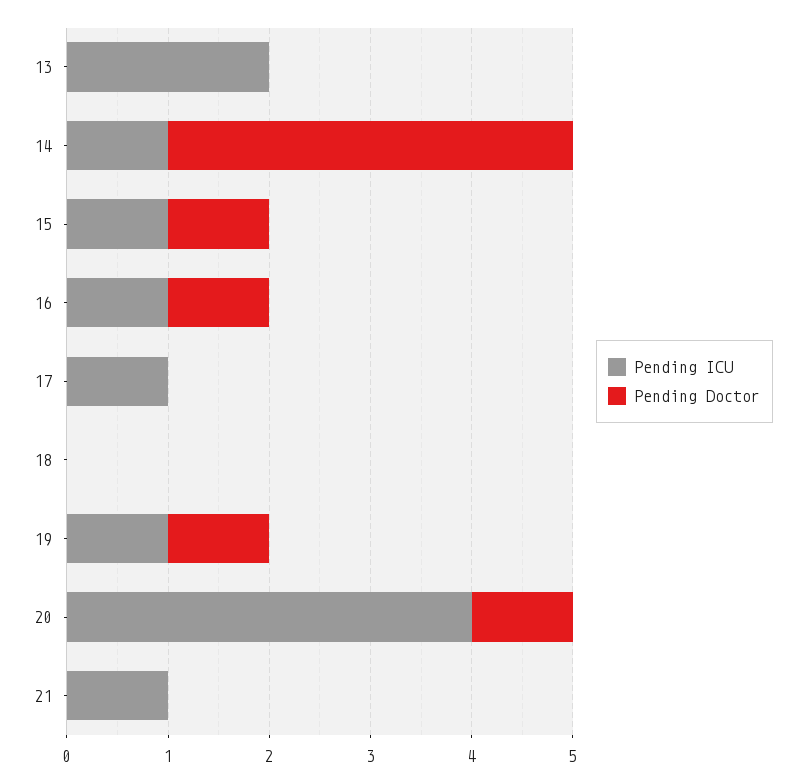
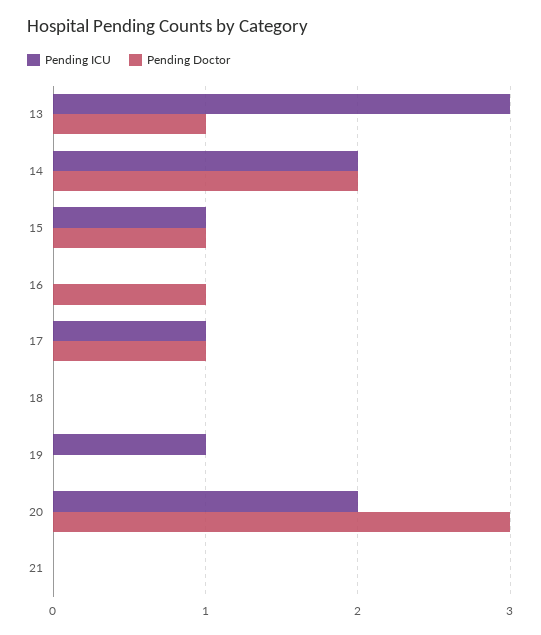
  {
    "Pending ICU": {
-     "13": 2,
+     "13": 3,
-     "14": 1,
+     "14": 2,
      "15": 1,
-     "16": 1,
+     "16": 0,
      "17": 1,
      "18": 0,
      "19": 1,
-     "20": 4,
+     "20": 2,
-     "21": 1
+     "21": 0
    },
    "Pending Doctor": {
-     "13": 0,
+     "13": 1,
-     "14": 4,
+     "14": 2,
      "15": 1,
      "16": 1,
-     "17": 0,
+     "17": 1,
      "18": 0,
-     "19": 1,
+     "19": 0,
-     "20": 1,
+     "20": 3,
      "21": 0
    }
  }

